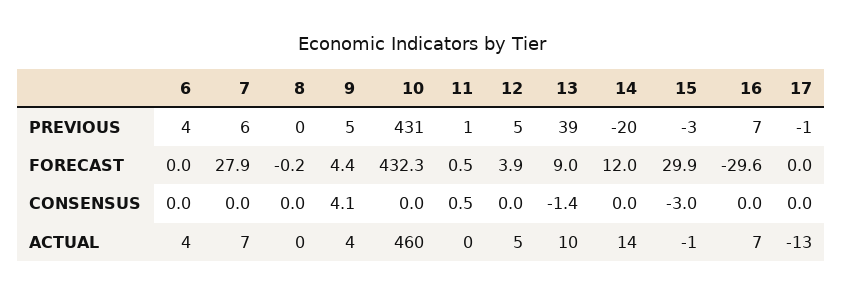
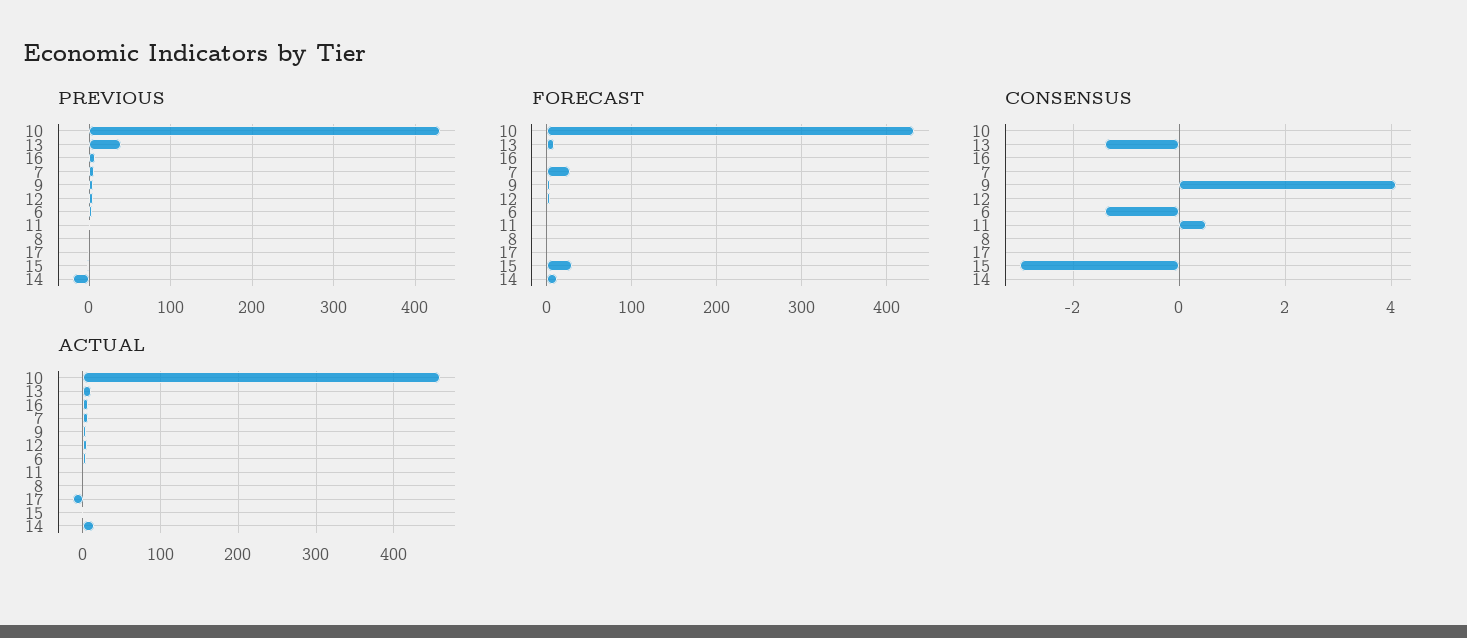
  {
    "PREVIOUS": {
      "6": 4,
      "7": 6,
      "8": 0,
      "9": 5,
      "10": 431,
      "11": 1,
      "12": 5,
      "13": 39,
      "14": -20,
      "15": -3,
      "16": 7,
      "17": -1
    },
    "FORECAST": {
      "6": 0,
      "7": 27.9,
      "8": -0.2,
      "9": 4.4,
      "10": 432.3,
      "11": 0.5,
      "12": 3.9,
      "13": 9,
      "14": 12,
      "15": 29.9,
-     "16": -29.6,
+     "16": 0,
      "17": 0
    },
    "CONSENSUS": {
-     "6": 0,
+     "6": -1.5,
      "7": 0,
      "8": 0,
      "9": 4.1,
      "10": 0,
      "11": 0.5,
      "12": 0,
      "13": -1.4,
      "14": 0,
      "15": -3,
      "16": 0,
      "17": 0
    },
    "ACTUAL": {
      "6": 4,
      "7": 7,
      "8": 0,
      "9": 4,
      "10": 460,
      "11": 0,
      "12": 5,
      "13": 10,
      "14": 14,
      "15": -1,
      "16": 7,
      "17": -13
    }
  }

